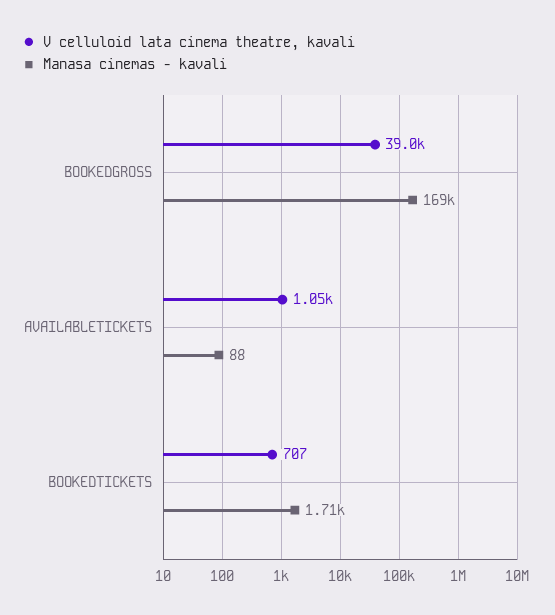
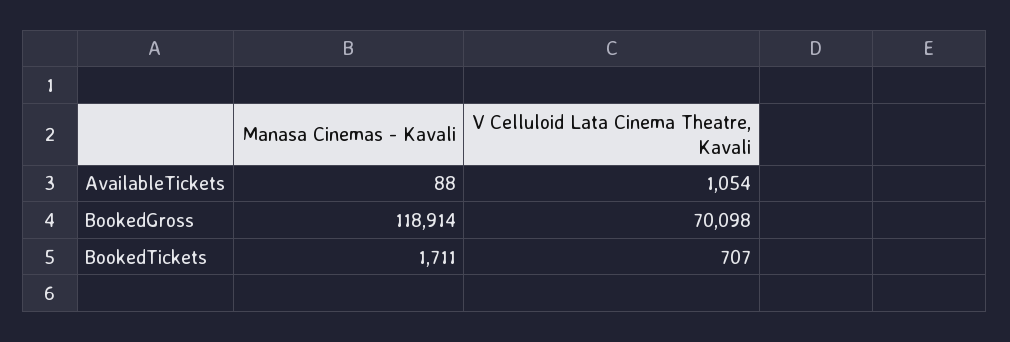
  {
    "V celluloid lata cinema theatre, kavali": {
-     "BOOKEDGROSS": 39000,
+     "BOOKEDGROSS": 70098,
      "AVAILABLETICKETS": 1054,
      "BOOKEDTICKETS": 707
    },
    "Manasa cinemas - kavali": {
-     "BOOKEDGROSS": 169000,
+     "BOOKEDGROSS": 118914,
      "AVAILABLETICKETS": 88,
      "BOOKEDTICKETS": 1711
    }
  }

